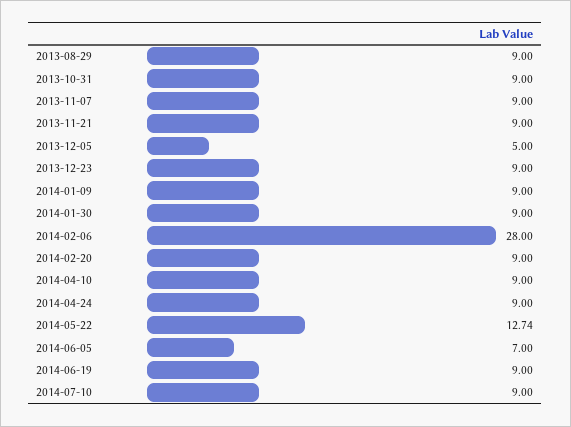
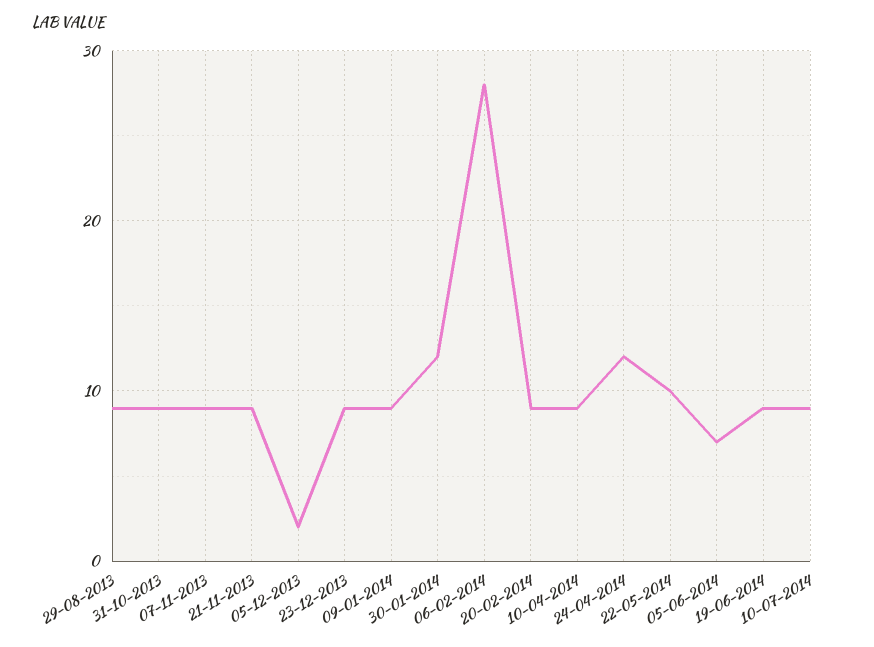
  {
    "2013-08-29": 9,
    "2013-10-31": 9,
    "2013-11-07": 9,
    "2013-11-21": 9,
-   "2013-12-05": 5,
+   "2013-12-05": 2,
    "2013-12-23": 9,
    "2014-01-09": 9,
-   "2014-01-30": 9,
+   "2014-01-30": 12,
    "2014-02-06": 28,
    "2014-02-20": 9,
    "2014-04-10": 9,
-   "2014-04-24": 9,
+   "2014-04-24": 12,
-   "2014-05-22": 12.74,
+   "2014-05-22": 10,
    "2014-06-05": 7,
    "2014-06-19": 9,
    "2014-07-10": 9
  }

